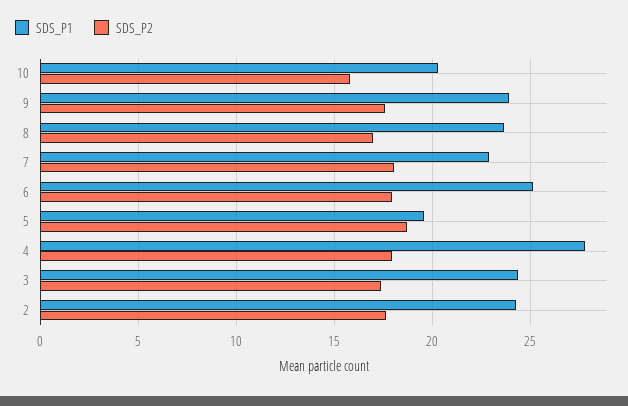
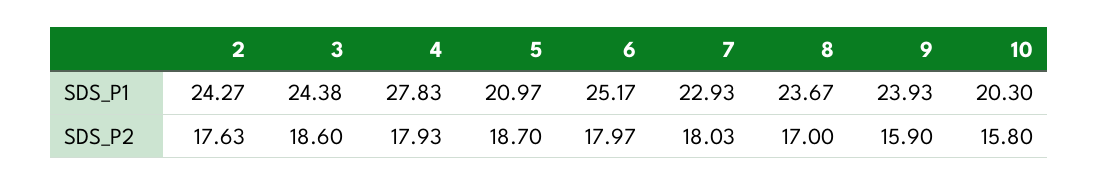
  {
    "SDS_P1": {
      "10": 20.3,
      "9": 23.93,
      "8": 23.67,
      "7": 22.93,
      "6": 25.17,
-     "5": 19.5,
+     "5": 20.97,
      "4": 27.83,
      "3": 24.38,
      "2": 24.27
    },
    "SDS_P2": {
      "10": 15.8,
-     "9": 17.5,
+     "9": 15.9,
      "8": 17,
      "7": 18.03,
      "6": 17.97,
      "5": 18.7,
      "4": 17.93,
-     "3": 17.5,
+     "3": 18.6,
      "2": 17.63
    }
  }

